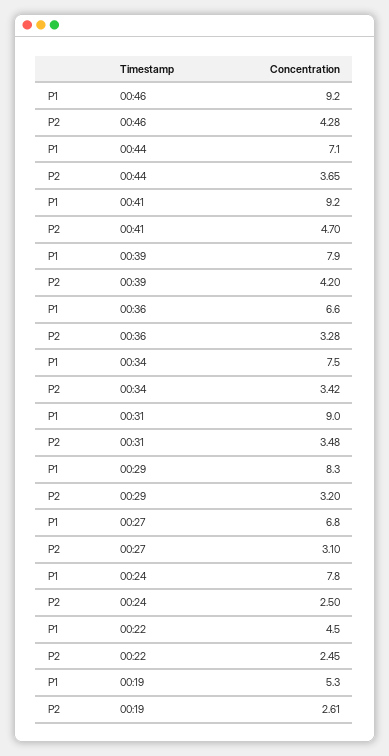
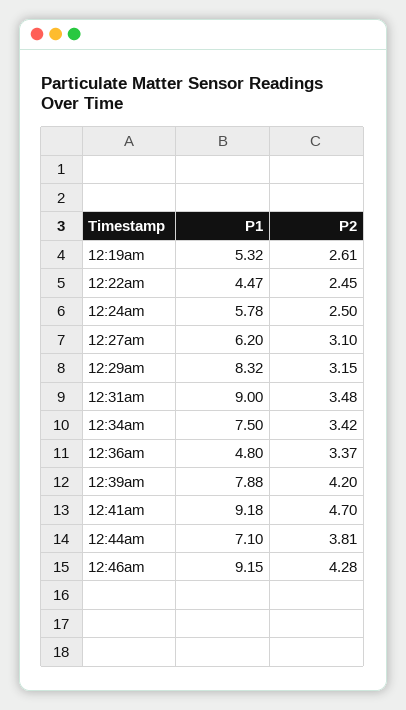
  {
    "P1": {
      "00:46": 9.15,
      "00:44": 7.1,
      "00:41": 9.18,
      "00:39": 7.88,
-     "00:36": 6.6,
+     "00:36": 4.8,
      "00:34": 7.5,
      "00:31": 9,
      "00:29": 8.32,
-     "00:27": 6.8,
+     "00:27": 6.2,
-     "00:24": 7.8,
+     "00:24": 5.78,
      "00:22": 4.47,
      "00:19": 5.32
    },
    "P2": {
      "00:46": 4.28,
-     "00:44": 3.65,
+     "00:44": 3.81,
      "00:41": 4.7,
      "00:39": 4.2,
-     "00:36": 3.28,
+     "00:36": 3.37,
      "00:34": 3.42,
      "00:31": 3.48,
-     "00:29": 3.2,
+     "00:29": 3.15,
      "00:27": 3.1,
      "00:24": 2.5,
      "00:22": 2.45,
      "00:19": 2.61
    }
  }

